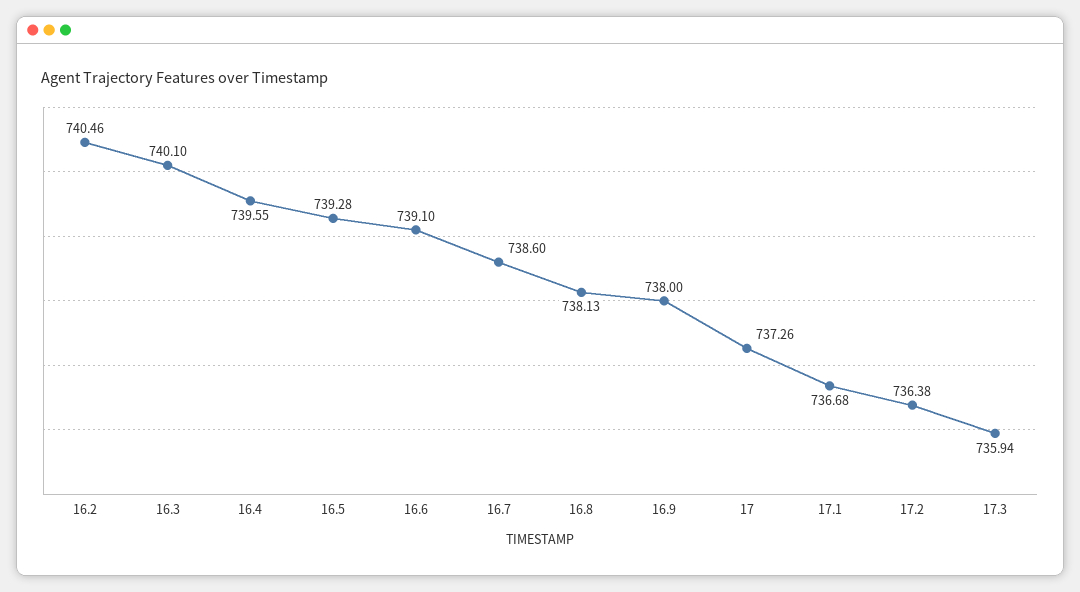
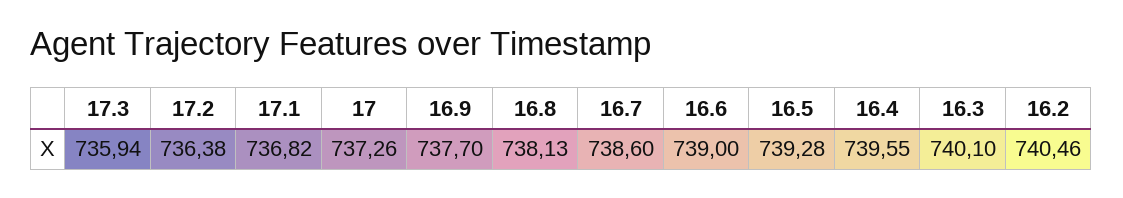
  {
    "16.2": 740.46,
    "16.3": 740.1,
    "16.4": 739.55,
    "16.5": 739.28,
-   "16.6": 739.1,
+   "16.6": 739,
    "16.7": 738.6,
    "16.8": 738.13,
-   "16.9": 738,
+   "16.9": 737.7,
    "17": 737.26,
-   "17.1": 736.68,
+   "17.1": 736.82,
    "17.2": 736.38,
    "17.3": 735.94
  }

